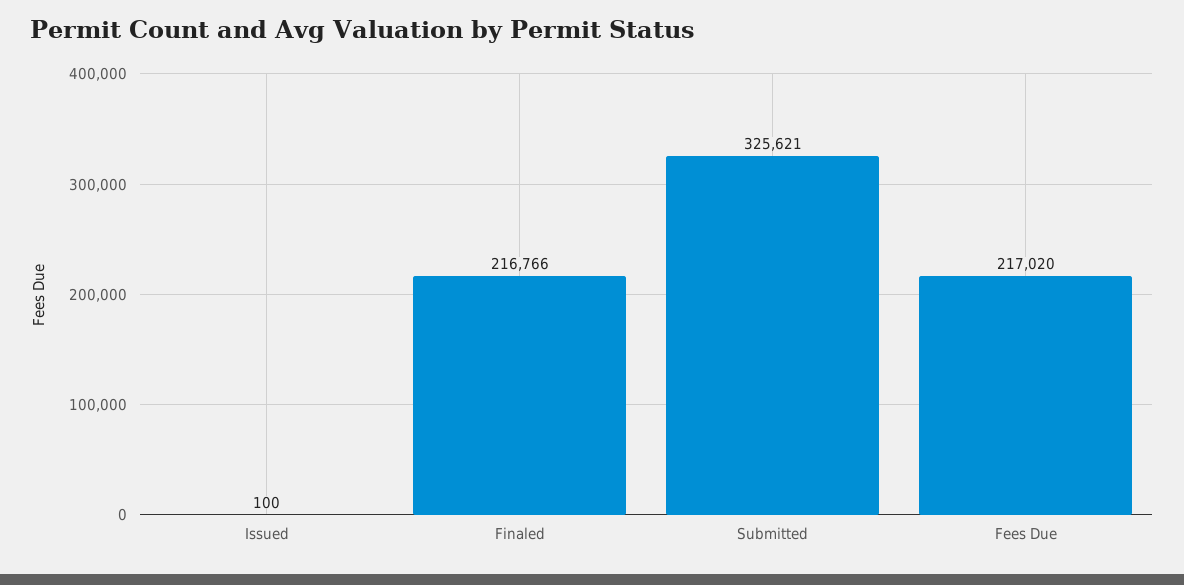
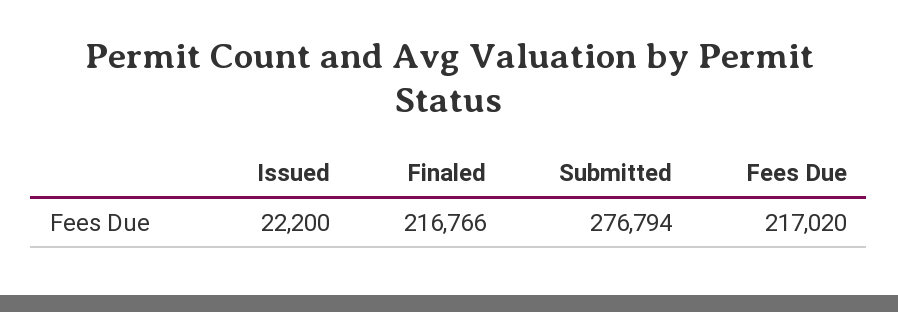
  {
-   "Issued": 100,
+   "Issued": 22200,
    "Finaled": 216766,
-   "Submitted": 325621,
+   "Submitted": 276794,
    "Fees Due": 217020
  }

